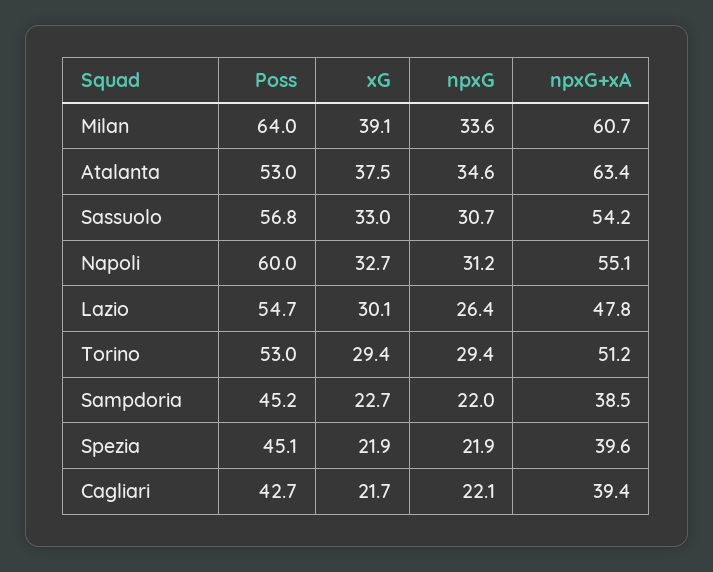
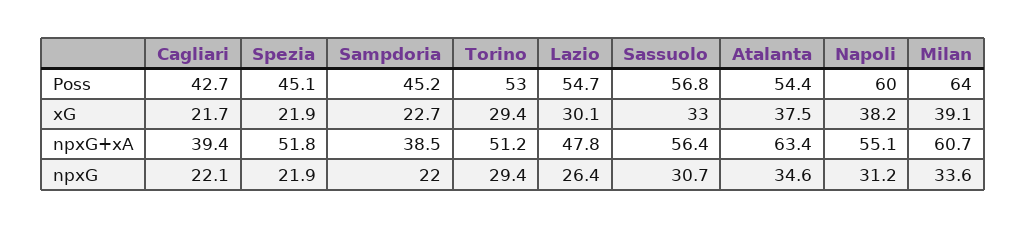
  {
    "Poss": {
      "Milan": 64,
-     "Atalanta": 53,
+     "Atalanta": 54.4,
      "Sassuolo": 56.8,
      "Napoli": 60,
      "Lazio": 54.7,
      "Torino": 53,
      "Sampdoria": 45.2,
      "Spezia": 45.1,
      "Cagliari": 42.7
    },
    "xG": {
      "Milan": 39.1,
      "Atalanta": 37.5,
      "Sassuolo": 33,
-     "Napoli": 32.7,
+     "Napoli": 38.2,
      "Lazio": 30.1,
      "Torino": 29.4,
      "Sampdoria": 22.7,
      "Spezia": 21.9,
      "Cagliari": 21.7
    },
    "npxG": {
      "Milan": 33.6,
      "Atalanta": 34.6,
      "Sassuolo": 30.7,
      "Napoli": 31.2,
      "Lazio": 26.4,
      "Torino": 29.4,
      "Sampdoria": 22,
      "Spezia": 21.9,
      "Cagliari": 22.1
    },
    "npxG+xA": {
      "Milan": 60.7,
      "Atalanta": 63.4,
-     "Sassuolo": 54.2,
+     "Sassuolo": 56.4,
      "Napoli": 55.1,
      "Lazio": 47.8,
      "Torino": 51.2,
      "Sampdoria": 38.5,
-     "Spezia": 39.6,
+     "Spezia": 51.8,
      "Cagliari": 39.4
    }
  }

